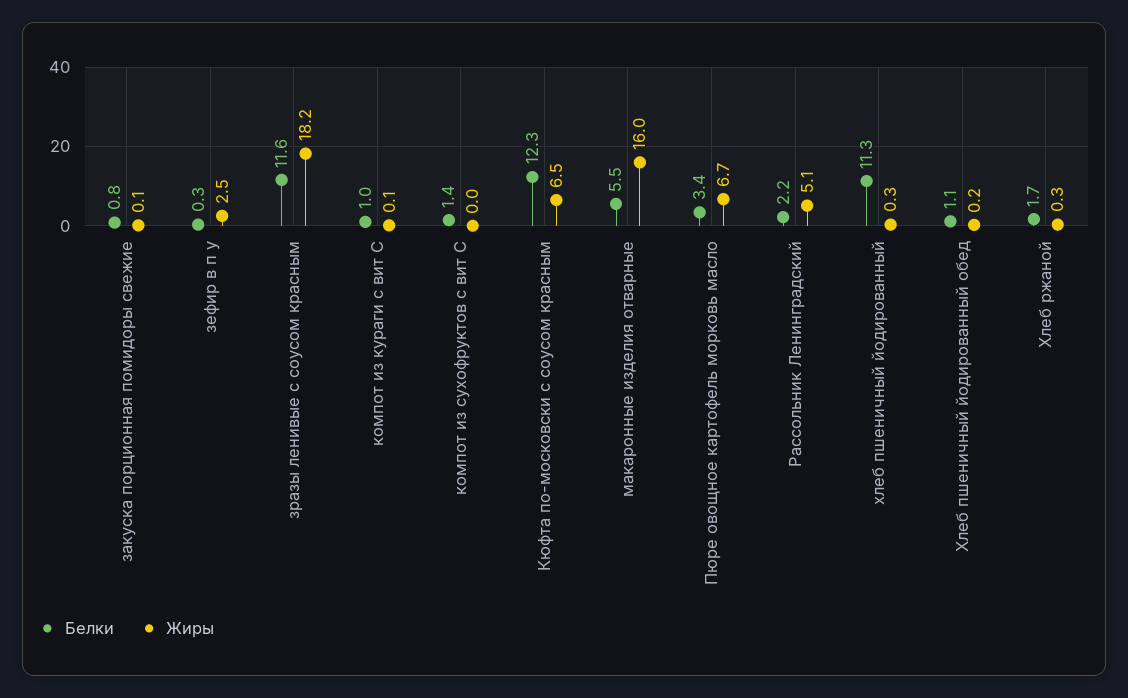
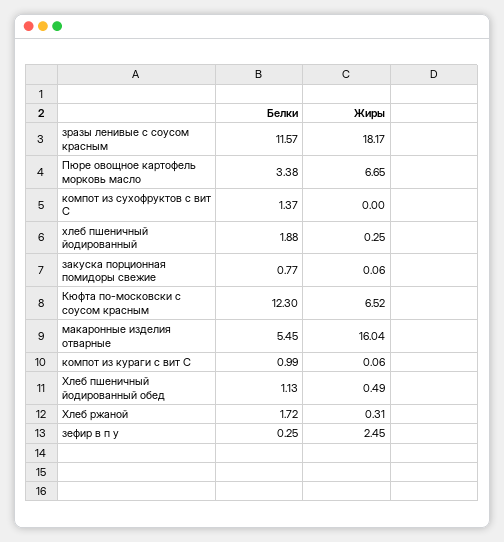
  {
    "Белки": {
      "закуска порционная помидоры свежие": 0.77,
      "зефир в п у": 0.25,
      "зразы ленивые с соусом красным": 11.57,
      "компот из кураги с вит С": 0.99,
      "компот из сухофруктов с вит С": 1.37,
      "Кюфта по-московски с соусом красным": 12.3,
      "макаронные изделия отварные": 5.45,
      "Пюре овощное картофель морковь масло": 3.38,
-     "Рассольник Ленинградский": 2.2,
-     "хлеб пшеничный йодированный": 11.3,
+     "хлеб пшеничный йодированный": 1.88,
      "Хлеб пшеничный йодированный обед": 1.13,
      "Хлеб ржаной": 1.72
    },
    "Жиры": {
      "закуска порционная помидоры свежие": 0.06,
      "зефир в п у": 2.45,
      "зразы ленивые с соусом красным": 18.17,
      "компот из кураги с вит С": 0.06,
      "компот из сухофруктов с вит С": 0,
      "Кюфта по-московски с соусом красным": 6.52,
      "макаронные изделия отварные": 16.04,
      "Пюре овощное картофель морковь масло": 6.65,
-     "Рассольник Ленинградский": 5.1,
      "хлеб пшеничный йодированный": 0.25,
-     "Хлеб пшеничный йодированный обед": 0.2,
+     "Хлеб пшеничный йодированный обед": 0.49,
      "Хлеб ржаной": 0.31
    }
  }

